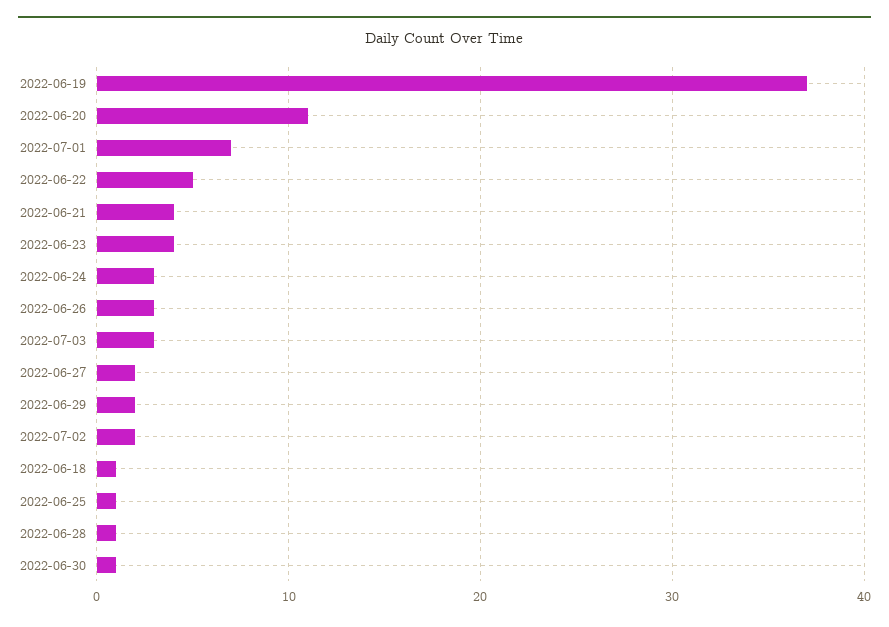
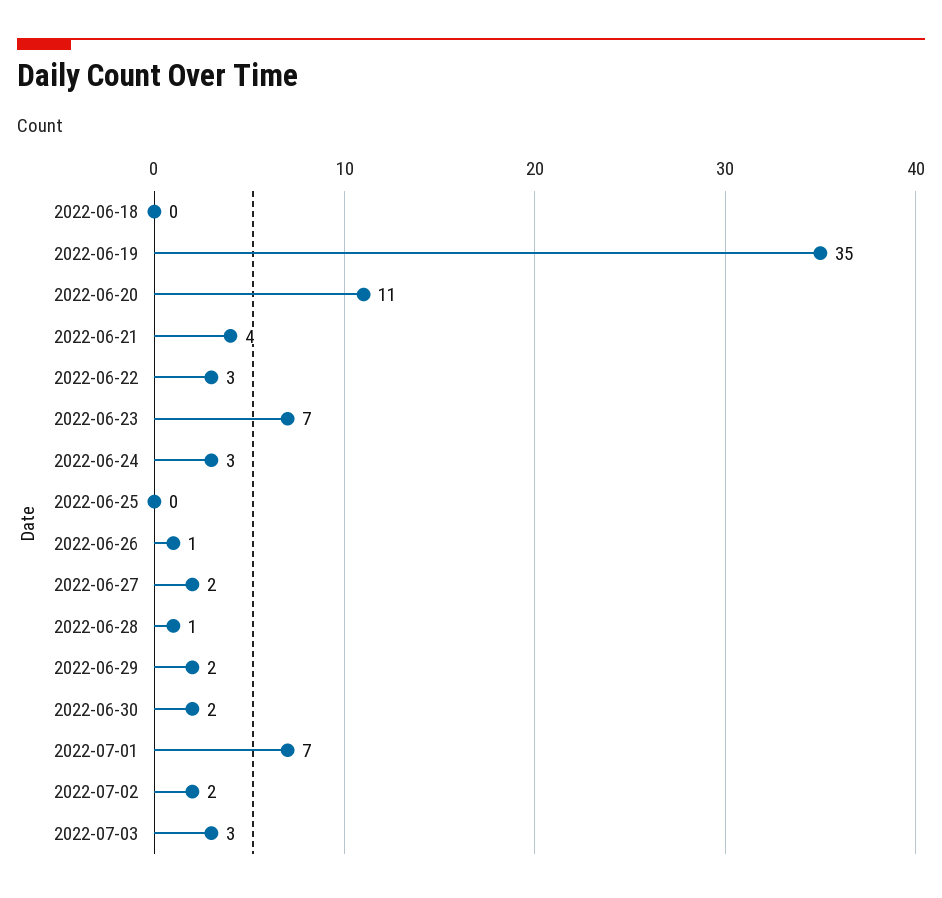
  {
-   "2022-06-19": 37,
+   "2022-06-19": 35,
    "2022-06-20": 11,
    "2022-07-01": 7,
-   "2022-06-22": 5,
+   "2022-06-22": 3,
    "2022-06-21": 4,
-   "2022-06-23": 4,
+   "2022-06-23": 7,
    "2022-06-24": 3,
-   "2022-06-26": 3,
+   "2022-06-26": 1,
    "2022-07-03": 3,
    "2022-06-27": 2,
    "2022-06-29": 2,
    "2022-07-02": 2,
-   "2022-06-18": 1,
+   "2022-06-18": 0,
-   "2022-06-25": 1,
+   "2022-06-25": 0,
    "2022-06-28": 1,
-   "2022-06-30": 1
+   "2022-06-30": 2
  }

